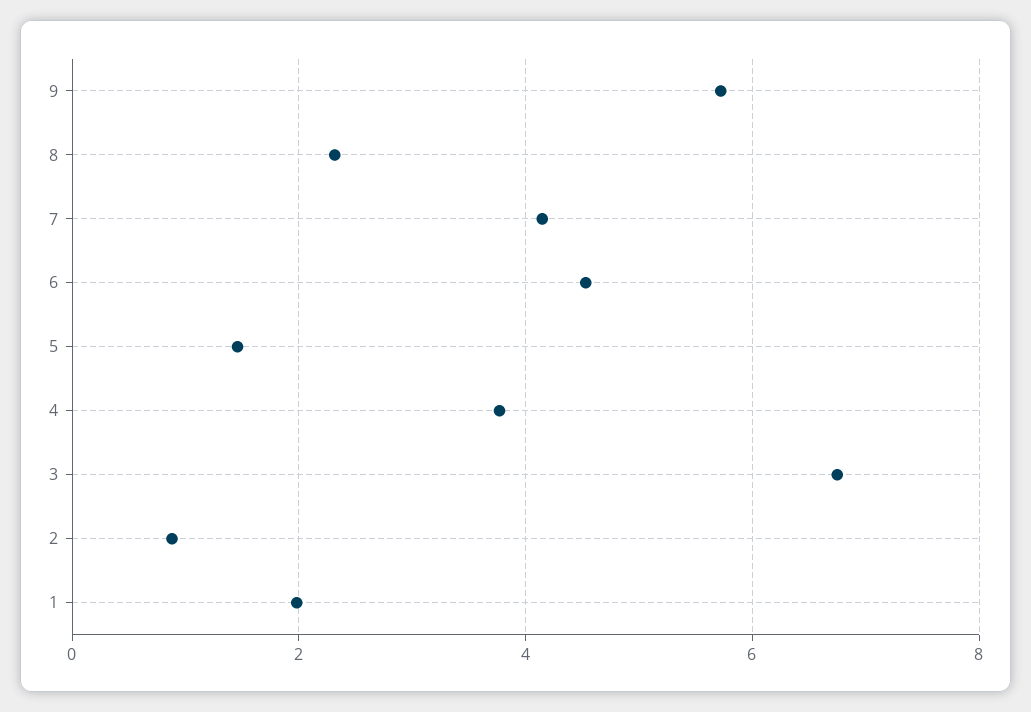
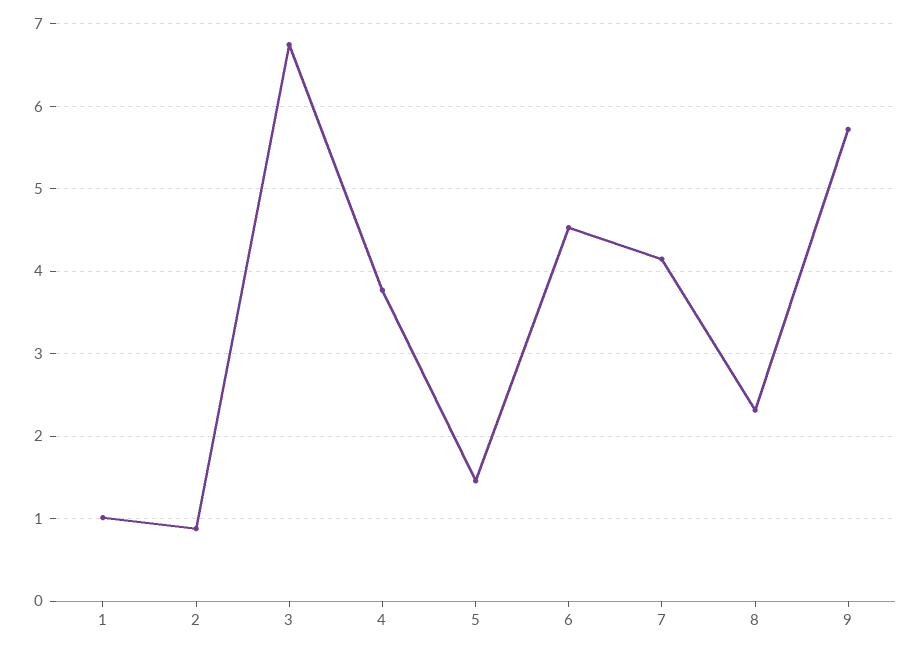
  {
    "9": 5.7,
    "8": 2.3,
    "7": 4.1,
    "6": 4.5,
    "5": 1.5,
    "4": 3.8,
    "3": 6.7,
    "2": 0.9,
-   "1": 2
+   "1": 1
  }

